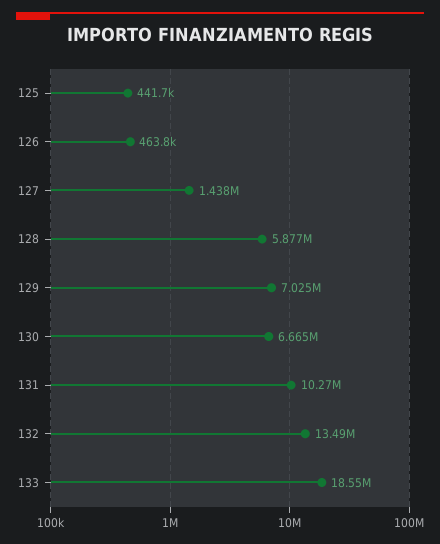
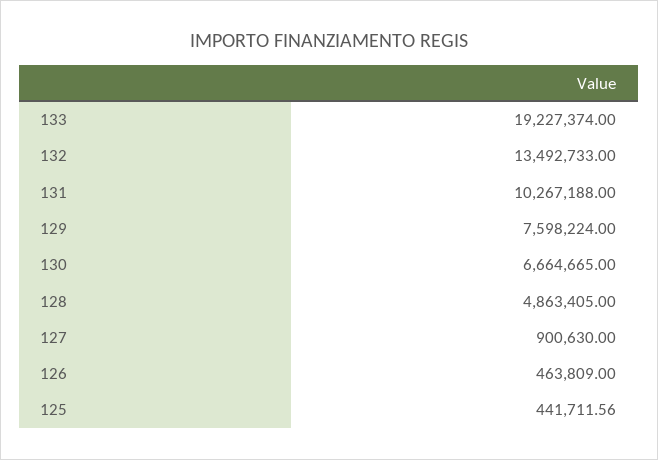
  {
    "125": 441711.56,
    "126": 463809,
-   "127": 1438000,
+   "127": 900630,
-   "128": 5877000,
+   "128": 4863405,
-   "129": 7025000,
+   "129": 7598224,
    "130": 6664665,
    "131": 10267188,
    "132": 13492733,
-   "133": 18550000
+   "133": 19227374
  }

